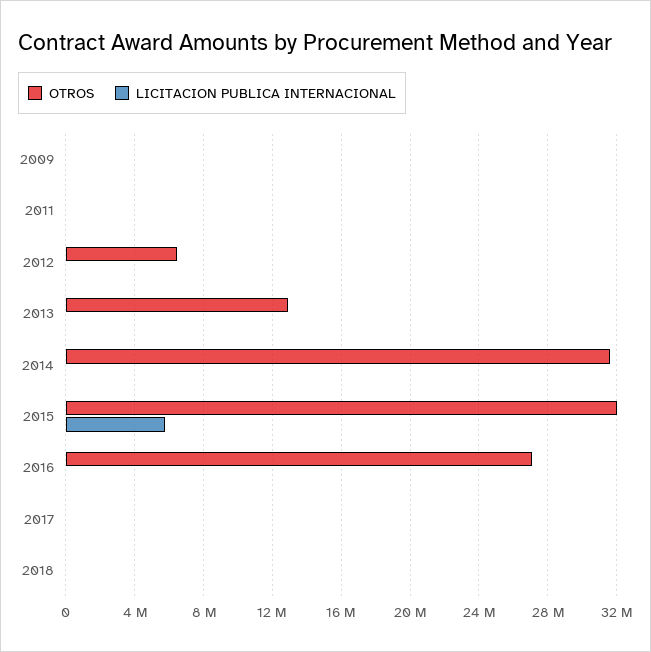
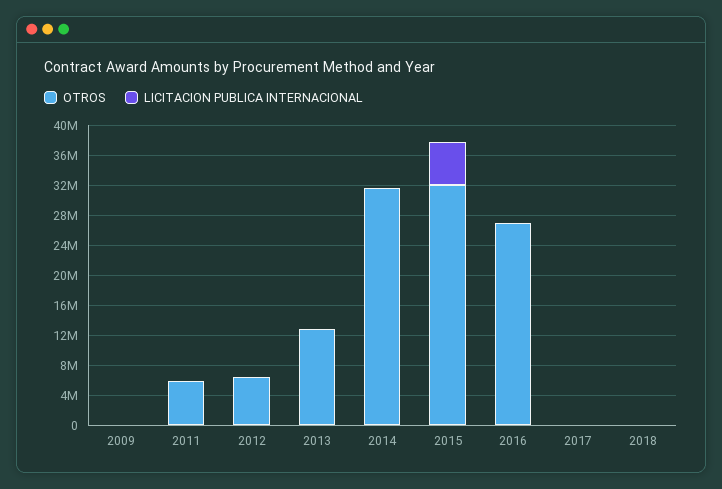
  {
    "OTROS": {
      "2009": 0,
-     "2011": 0,
+     "2011": 6000000,
      "2012": 6500000,
      "2013": 13000000,
      "2014": 31500000,
      "2015": 32000000,
      "2016": 27000000,
      "2017": 0,
      "2018": 0
    },
    "LICITACION PUBLICA INTERNACIONAL": {
      "2009": 0,
      "2011": 0,
      "2012": 0,
      "2013": 0,
      "2014": 0,
      "2015": 6000000,
      "2016": 0,
      "2017": 0,
      "2018": 0
    }
  }

